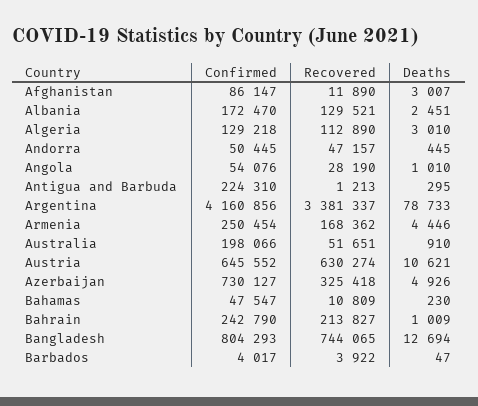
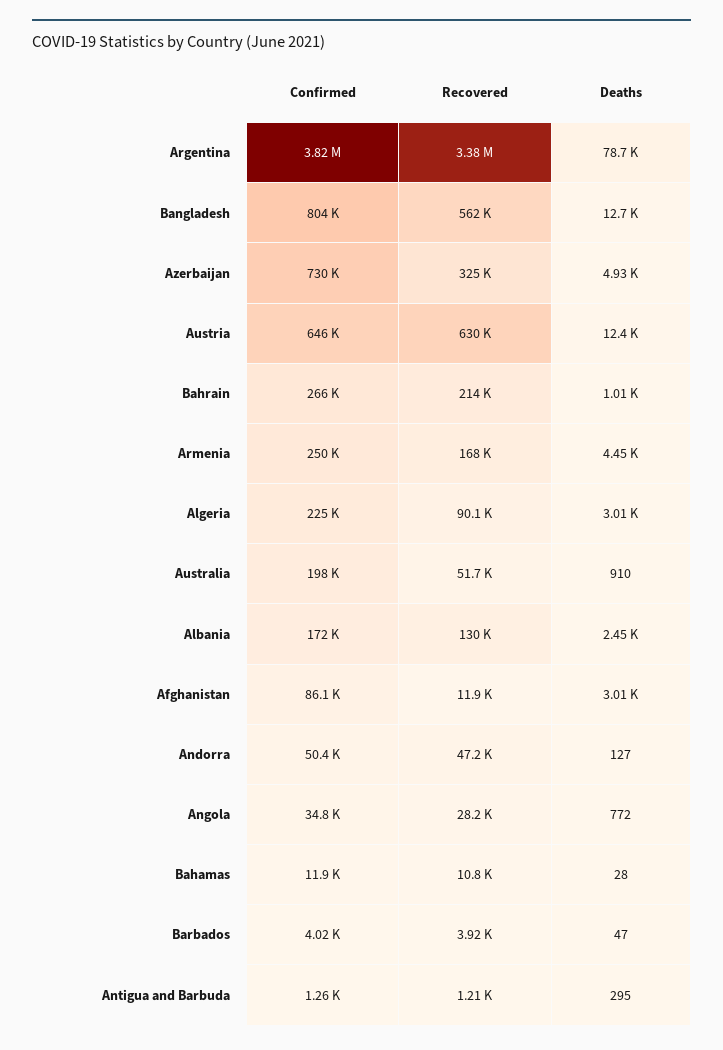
  {
    "Confirmed": {
      "Afghanistan": 86147,
      "Albania": 172470,
-     "Algeria": 129218,
+     "Algeria": 225000,
      "Andorra": 50445,
-     "Angola": 54076,
+     "Angola": 34800,
-     "Antigua and Barbuda": 224310,
+     "Antigua and Barbuda": 1260,
-     "Argentina": 4160856,
+     "Argentina": 3820000,
      "Armenia": 250454,
      "Australia": 198066,
      "Austria": 645552,
      "Azerbaijan": 730127,
-     "Bahamas": 47547,
+     "Bahamas": 11900,
-     "Bahrain": 242790,
+     "Bahrain": 266000,
      "Bangladesh": 804293,
      "Barbados": 4017
    },
    "Recovered": {
      "Afghanistan": 11890,
      "Albania": 129521,
-     "Algeria": 112890,
+     "Algeria": 90100,
      "Andorra": 47157,
      "Angola": 28190,
      "Antigua and Barbuda": 1213,
      "Argentina": 3381337,
      "Armenia": 168362,
      "Australia": 51651,
      "Austria": 630274,
      "Azerbaijan": 325418,
      "Bahamas": 10809,
      "Bahrain": 213827,
-     "Bangladesh": 744065,
+     "Bangladesh": 562000,
      "Barbados": 3922
    },
    "Deaths": {
      "Afghanistan": 3007,
      "Albania": 2451,
      "Algeria": 3010,
-     "Andorra": 445,
+     "Andorra": 127,
-     "Angola": 1010,
+     "Angola": 772,
      "Antigua and Barbuda": 295,
      "Argentina": 78733,
      "Armenia": 4446,
      "Australia": 910,
-     "Austria": 10621,
+     "Austria": 12400,
      "Azerbaijan": 4926,
-     "Bahamas": 230,
+     "Bahamas": 28,
      "Bahrain": 1009,
      "Bangladesh": 12694,
      "Barbados": 47
    }
  }

